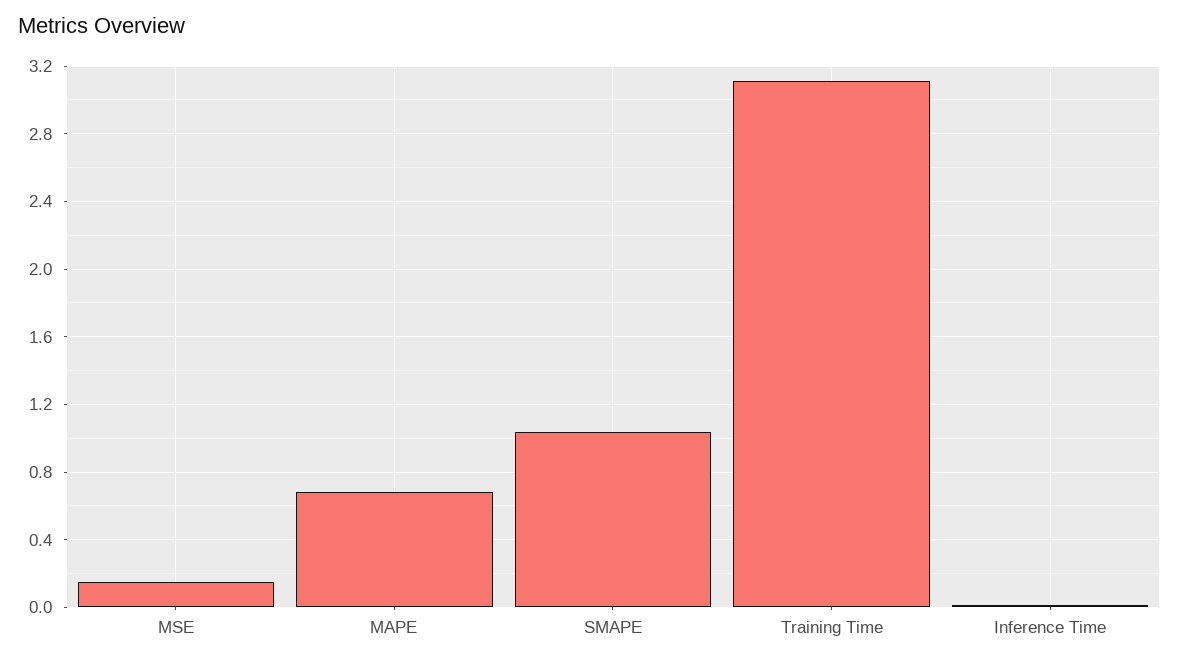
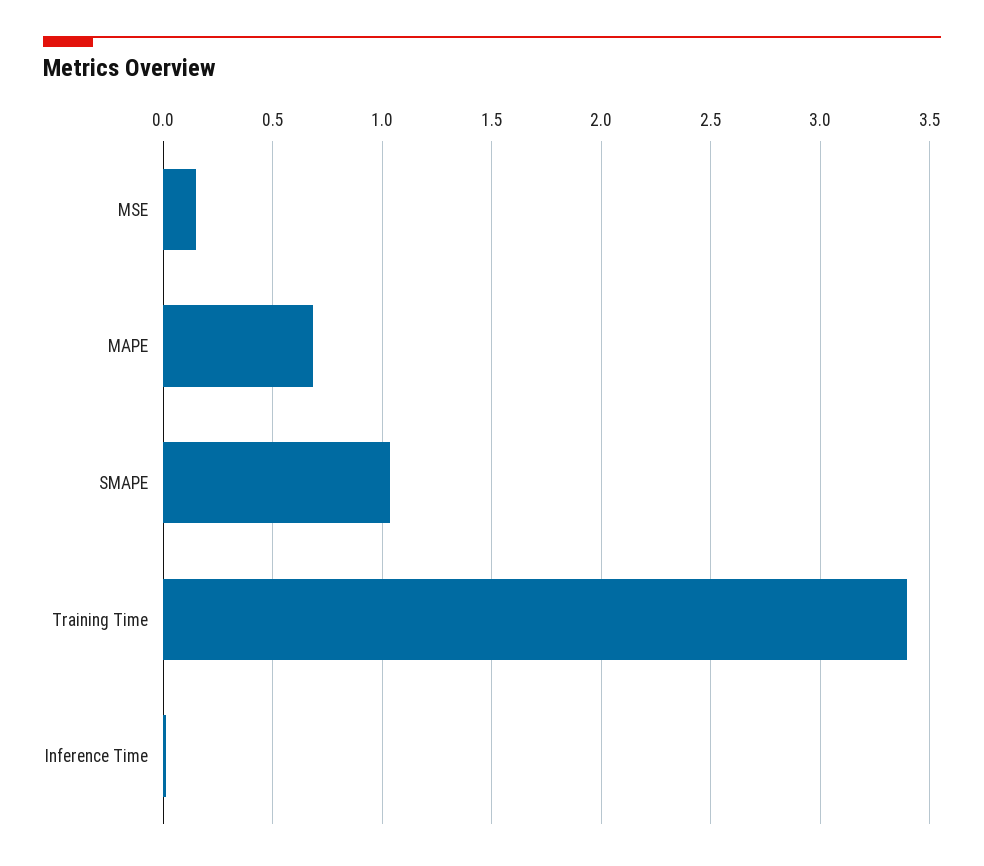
  {
    "MSE": 0.15,
    "MAPE": 0.7,
    "SMAPE": 1.05,
-   "Training Time": 3.1,
+   "Training Time": 3.4,
    "Inference Time": 0
  }

